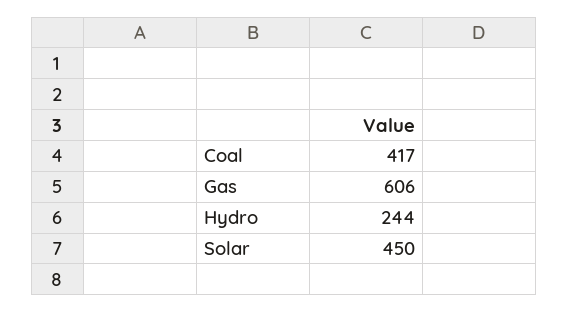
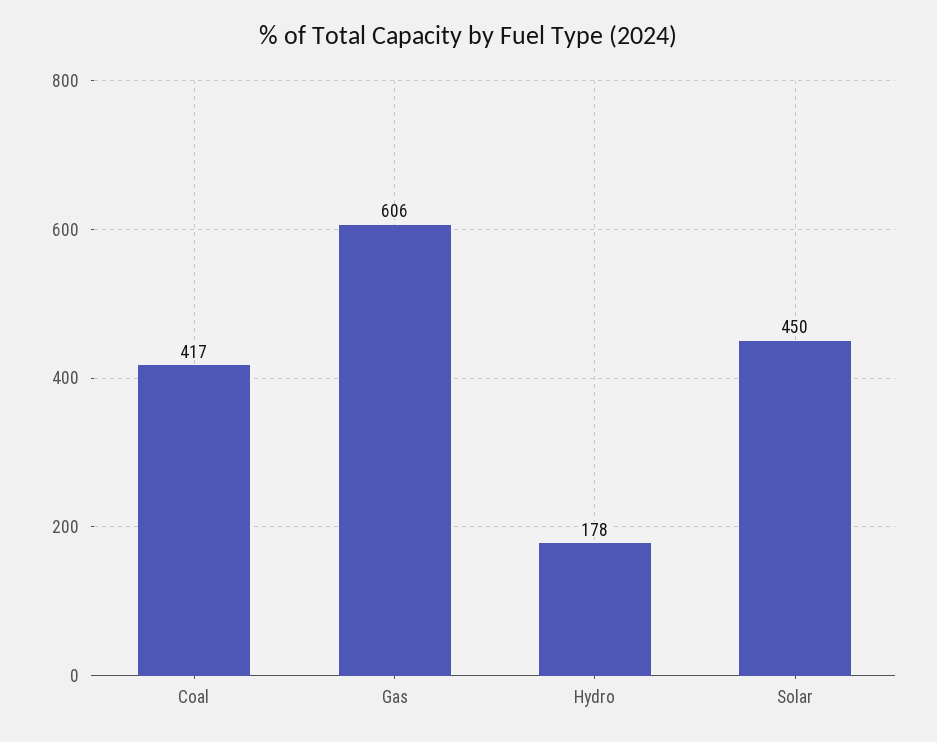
  {
    "Coal": 417,
    "Gas": 606,
-   "Hydro": 244,
+   "Hydro": 178,
    "Solar": 450
  }

